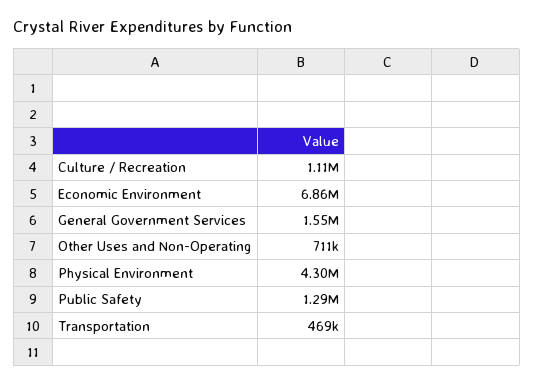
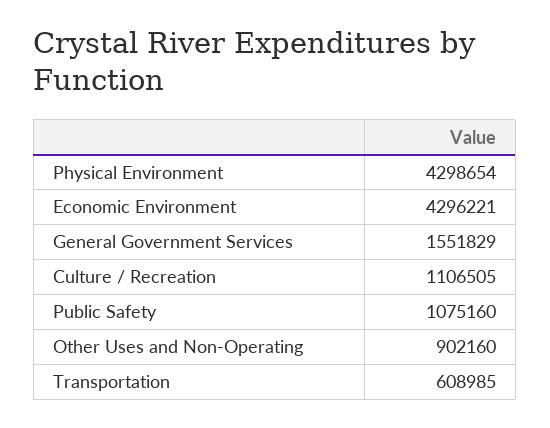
  {
    "Culture / Recreation": 1106505,
-   "Economic Environment": 6860000,
+   "Economic Environment": 4296221,
    "General Government Services": 1551829,
-   "Other Uses and Non-Operating": 711000,
+   "Other Uses and Non-Operating": 902160,
    "Physical Environment": 4298654,
-   "Public Safety": 1290000,
+   "Public Safety": 1075160,
-   "Transportation": 469000
+   "Transportation": 608985
  }

